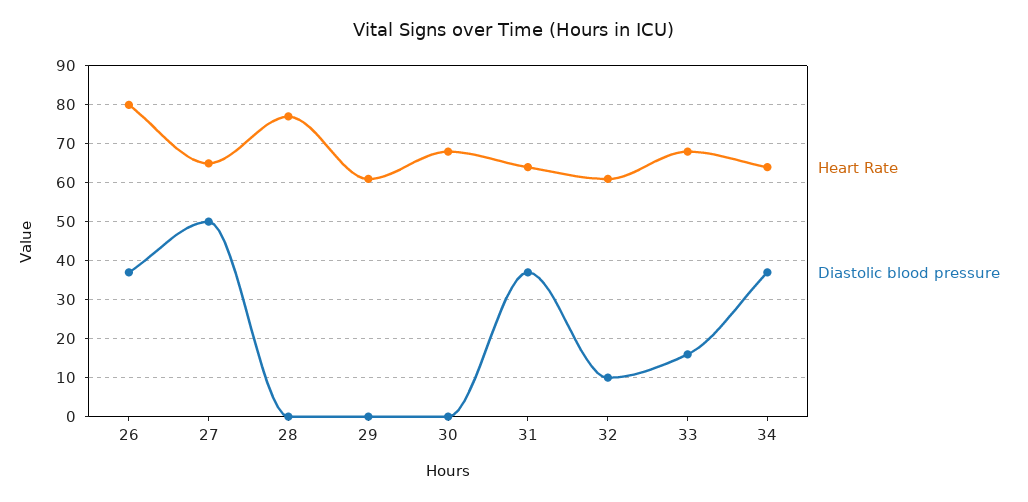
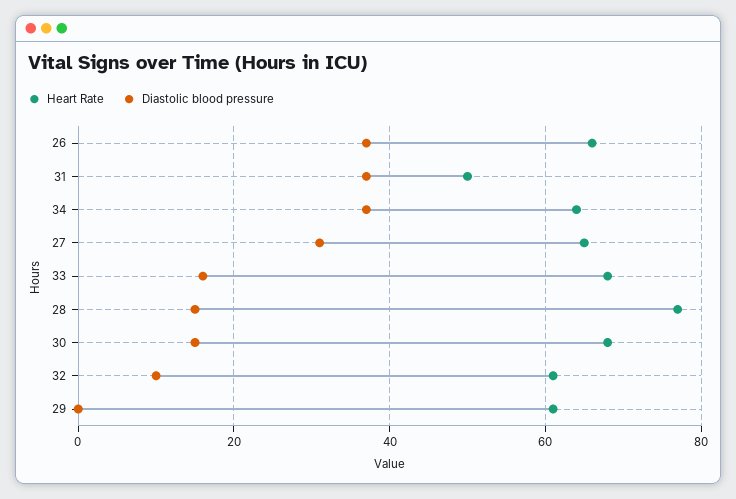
  {
    "Heart Rate": {
-     "26": 80,
+     "26": 65,
      "27": 65,
      "28": 75,
      "29": 60,
      "30": 70,
-     "31": 65,
+     "31": 50,
      "32": 60,
      "33": 70,
      "34": 65
    },
    "Diastolic blood pressure": {
      "26": 35,
-     "27": 50,
+     "27": 30,
-     "28": 0,
+     "28": 15,
      "29": 0,
-     "30": 0,
+     "30": 15,
      "31": 35,
      "32": 10,
      "33": 15,
      "34": 35
    }
  }

